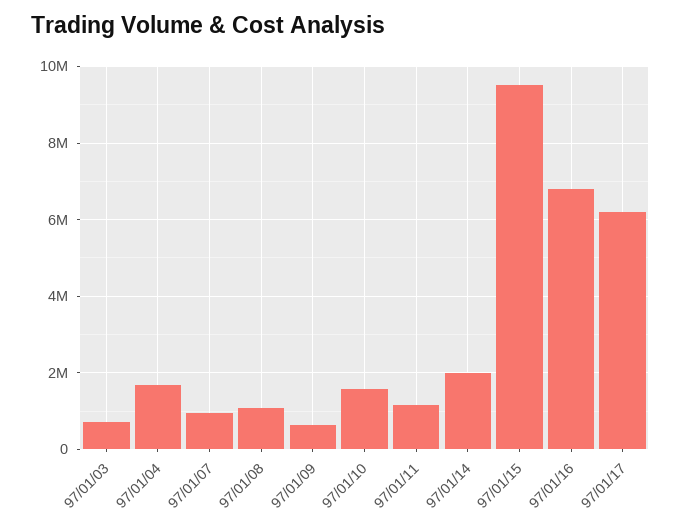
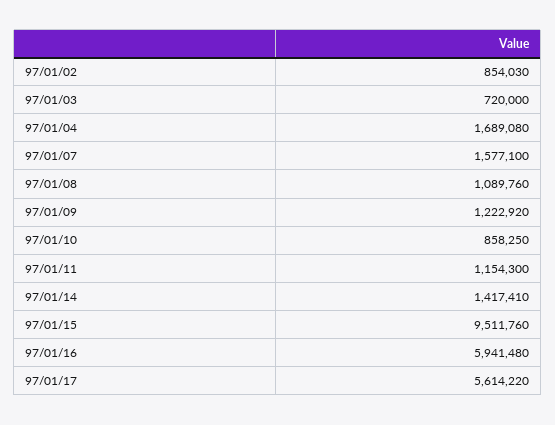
  {
    "97/01/03": 720000,
    "97/01/04": 1689080,
-   "97/01/07": 1000000,
+   "97/01/07": 1577100,
    "97/01/08": 1089760,
-   "97/01/09": 600000,
+   "97/01/09": 1222920,
-   "97/01/10": 1600000,
+   "97/01/10": 858250,
    "97/01/11": 1154300,
-   "97/01/14": 2000000,
+   "97/01/14": 1417410,
    "97/01/15": 9511760,
-   "97/01/16": 6800000,
+   "97/01/16": 5941480,
-   "97/01/17": 6200000
+   "97/01/17": 5614220,
+   "97/01/02": 854030
  }

